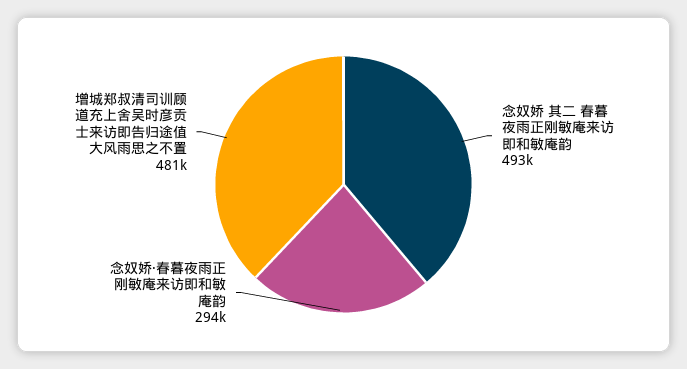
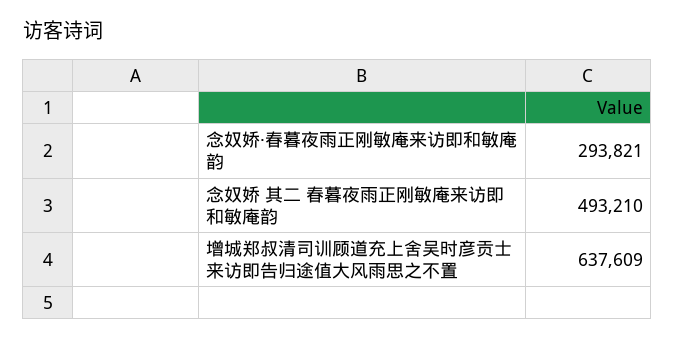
  {
    "念奴娇 其二 春暮夜雨正刚敏庵来访即和敏庵韵": 493210,
    "念奴娇·春暮夜雨正刚敏庵来访即和敏庵韵": 293821,
-   "增城郑叔清司训顾道充上舍吴时彦贡士来访即告归途值大风雨思之不置": 481000
+   "增城郑叔清司训顾道充上舍吴时彦贡士来访即告归途值大风雨思之不置": 637609
  }

